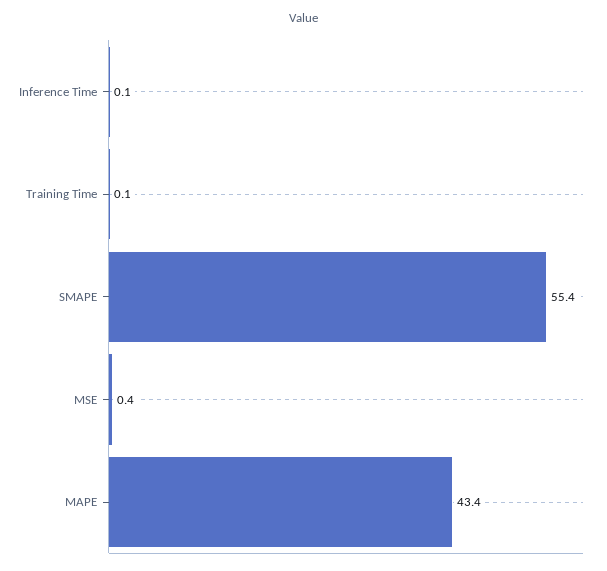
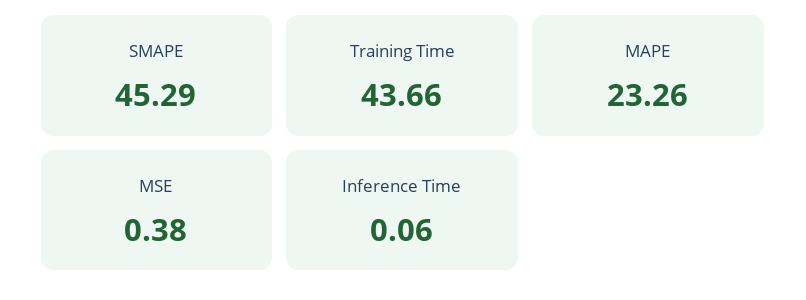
  {
    "Inference Time": 0.06,
-   "Training Time": 0.1,
+   "Training Time": 43.66,
-   "SMAPE": 55.4,
+   "SMAPE": 45.29,
    "MSE": 0.38,
-   "MAPE": 43.4
+   "MAPE": 23.26
  }

